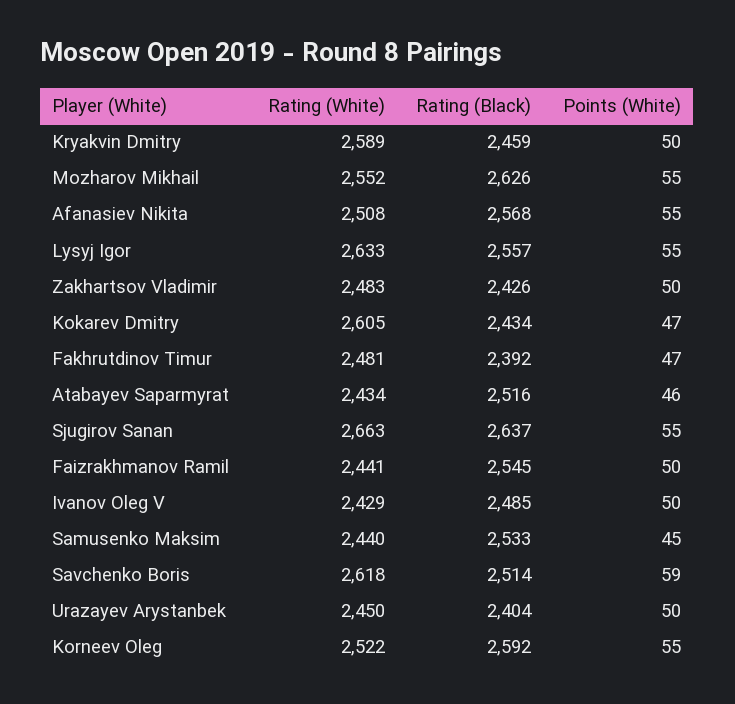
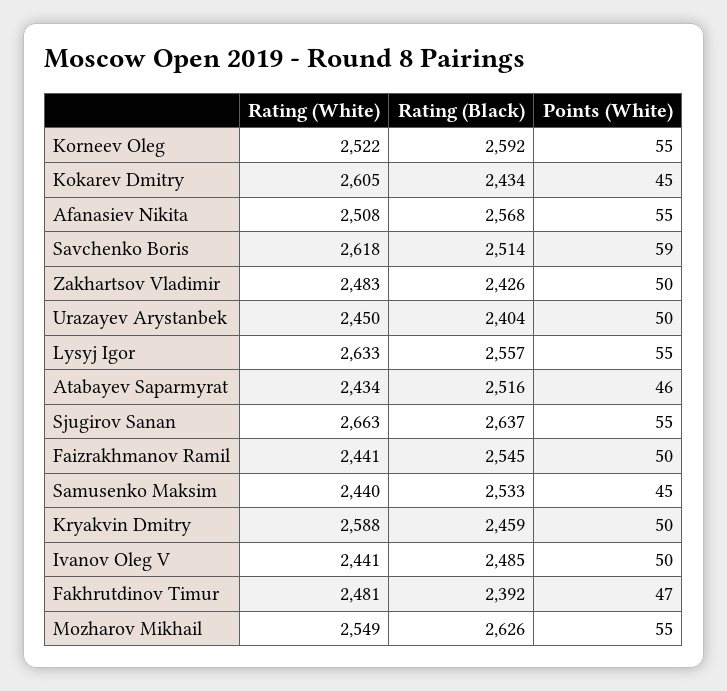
  {
    "Rating (White)": {
-     "Kryakvin Dmitry": 2589,
+     "Kryakvin Dmitry": 2588,
-     "Mozharov Mikhail": 2552,
+     "Mozharov Mikhail": 2549,
      "Afanasiev Nikita": 2508,
      "Lysyj Igor": 2633,
      "Zakhartsov Vladimir": 2483,
      "Kokarev Dmitry": 2605,
      "Fakhrutdinov Timur": 2481,
      "Atabayev Saparmyrat": 2434,
      "Sjugirov Sanan": 2663,
      "Faizrakhmanov Ramil": 2441,
-     "Ivanov Oleg V": 2429,
+     "Ivanov Oleg V": 2441,
      "Samusenko Maksim": 2440,
      "Savchenko Boris": 2618,
      "Urazayev Arystanbek": 2450,
      "Korneev Oleg": 2522
    },
    "Rating (Black)": {
      "Kryakvin Dmitry": 2459,
      "Mozharov Mikhail": 2626,
      "Afanasiev Nikita": 2568,
      "Lysyj Igor": 2557,
      "Zakhartsov Vladimir": 2426,
      "Kokarev Dmitry": 2434,
      "Fakhrutdinov Timur": 2392,
      "Atabayev Saparmyrat": 2516,
      "Sjugirov Sanan": 2637,
      "Faizrakhmanov Ramil": 2545,
      "Ivanov Oleg V": 2485,
      "Samusenko Maksim": 2533,
      "Savchenko Boris": 2514,
      "Urazayev Arystanbek": 2404,
      "Korneev Oleg": 2592
    },
    "Points (White)": {
      "Kryakvin Dmitry": 50,
      "Mozharov Mikhail": 55,
      "Afanasiev Nikita": 55,
      "Lysyj Igor": 55,
      "Zakhartsov Vladimir": 50,
-     "Kokarev Dmitry": 47,
+     "Kokarev Dmitry": 45,
      "Fakhrutdinov Timur": 47,
      "Atabayev Saparmyrat": 46,
      "Sjugirov Sanan": 55,
      "Faizrakhmanov Ramil": 50,
      "Ivanov Oleg V": 50,
      "Samusenko Maksim": 45,
      "Savchenko Boris": 59,
      "Urazayev Arystanbek": 50,
      "Korneev Oleg": 55
    }
  }

